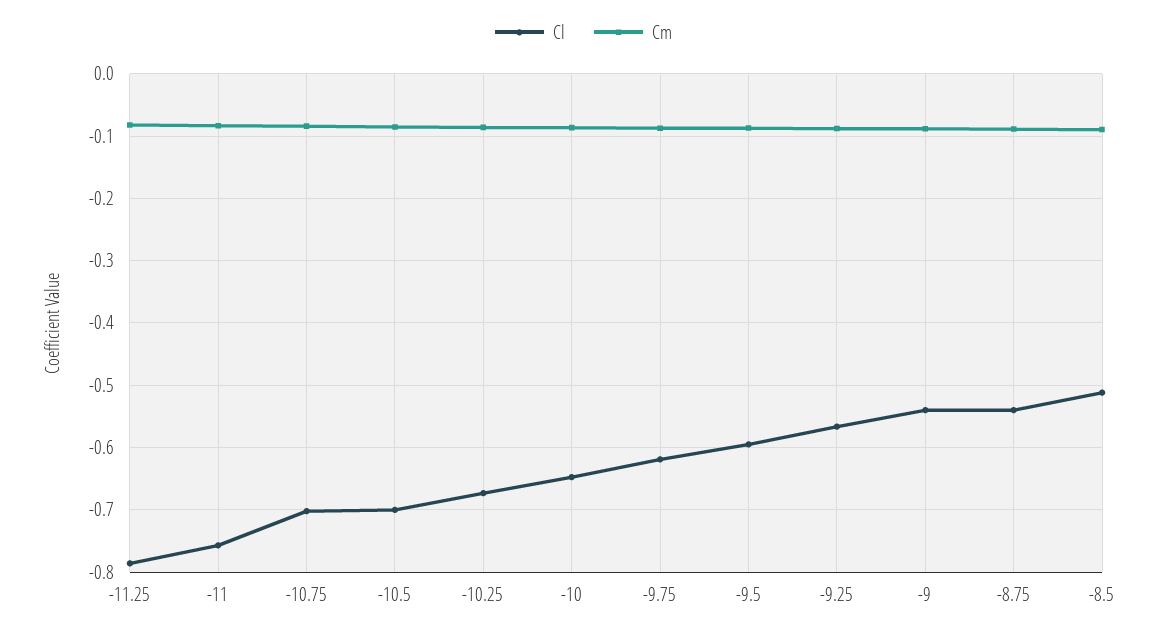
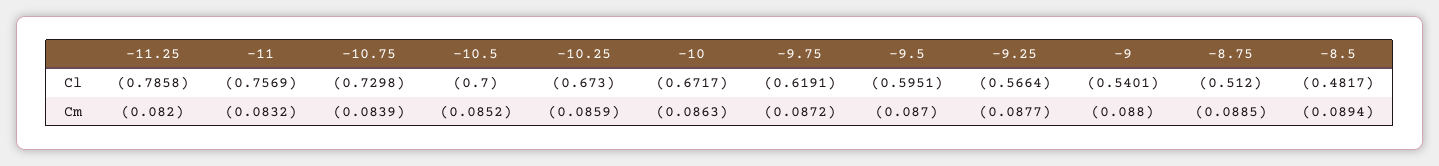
  {
    "Cl": {
      "-11.25": -0.7858,
      "-11": -0.7569,
-     "-10.75": -0.7,
+     "-10.75": -0.7298,
      "-10.5": -0.7,
      "-10.25": -0.673,
-     "-10": -0.65,
+     "-10": -0.6717,
      "-9.75": -0.6191,
      "-9.5": -0.5951,
      "-9.25": -0.5664,
      "-9": -0.5401,
-     "-8.75": -0.54,
+     "-8.75": -0.512,
-     "-8.5": -0.51
+     "-8.5": -0.4817
    },
    "Cm": {
      "-11.25": -0.082,
      "-11": -0.0832,
      "-10.75": -0.0839,
      "-10.5": -0.0852,
      "-10.25": -0.0859,
      "-10": -0.0863,
      "-9.75": -0.0872,
      "-9.5": -0.087,
      "-9.25": -0.0877,
      "-9": -0.088,
      "-8.75": -0.0885,
      "-8.5": -0.0894
    }
  }

